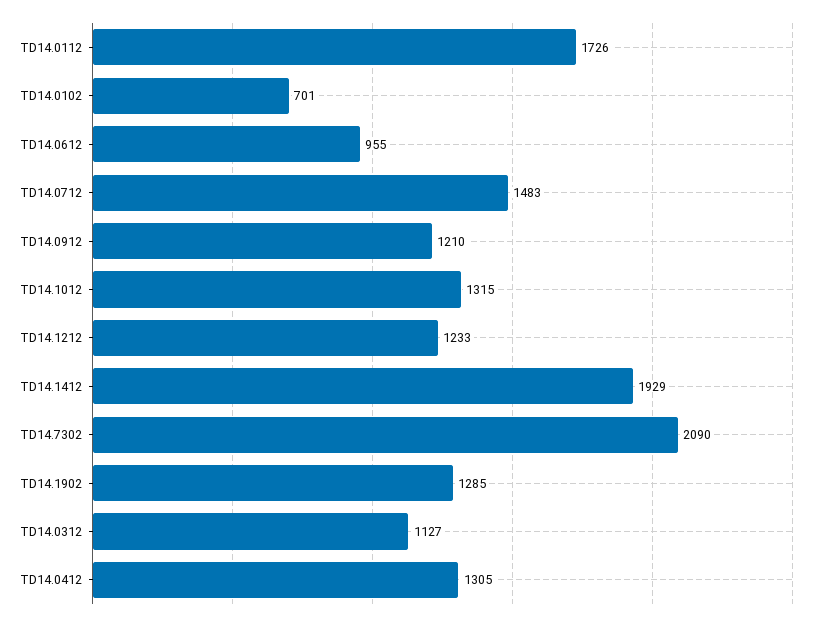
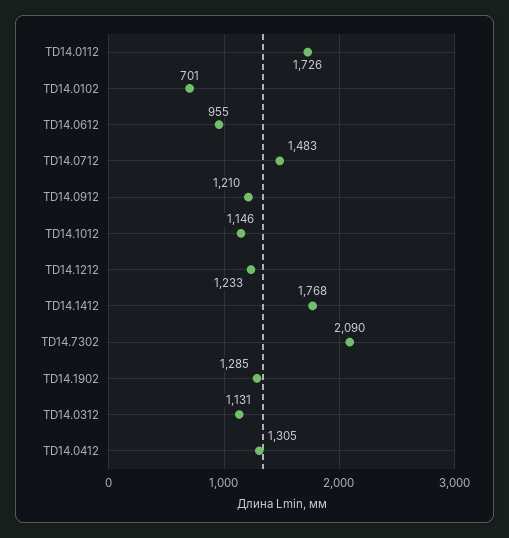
  {
    "TD14.0112": 1726,
    "TD14.0102": 701,
    "TD14.0612": 955,
    "TD14.0712": 1483,
    "TD14.0912": 1210,
-   "TD14.1012": 1315,
+   "TD14.1012": 1146,
    "TD14.1212": 1233,
-   "TD14.1412": 1929,
+   "TD14.1412": 1768,
    "TD14.7302": 2090,
    "TD14.1902": 1285,
-   "TD14.0312": 1127,
+   "TD14.0312": 1131,
    "TD14.0412": 1305
  }

